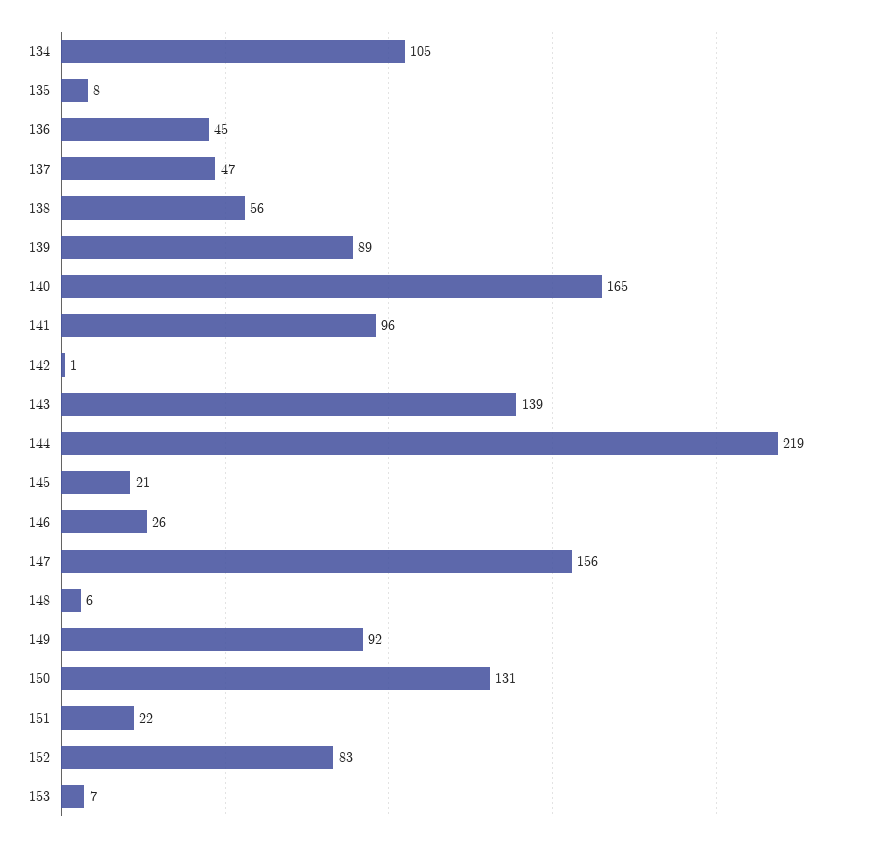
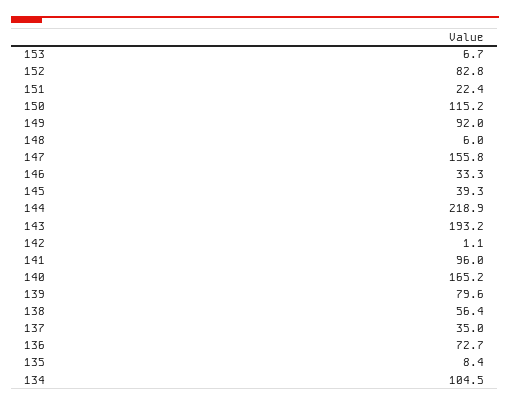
  {
    "134": 104.5,
    "135": 8.4,
-   "136": 45,
+   "136": 72.7,
-   "137": 47,
+   "137": 35,
    "138": 56.4,
-   "139": 89,
+   "139": 79.6,
    "140": 165.2,
    "141": 96,
    "142": 1.1,
-   "143": 139,
+   "143": 193.2,
    "144": 218.9,
-   "145": 21,
+   "145": 39.3,
-   "146": 26,
+   "146": 33.3,
    "147": 155.8,
    "148": 6,
    "149": 92,
-   "150": 131,
+   "150": 115.2,
    "151": 22.4,
    "152": 82.8,
    "153": 6.7
  }

